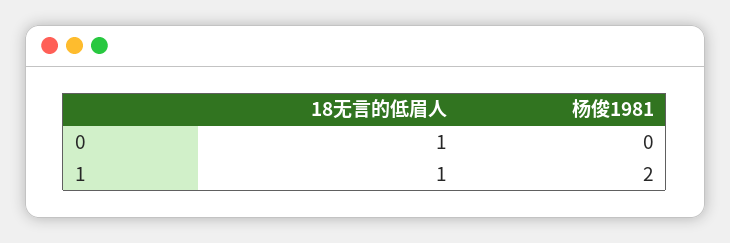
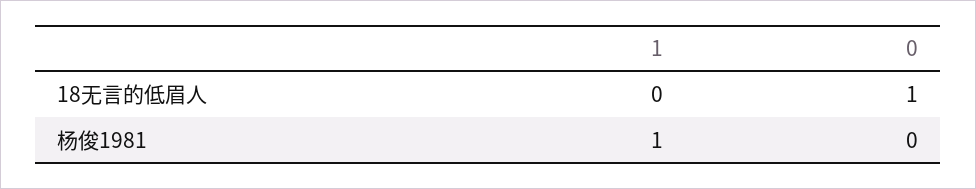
  {
    "18无言的低眉人": {
      "0": 1,
-     "1": 1
+     "1": 0
    },
    "杨俊1981": {
      "0": 0,
-     "1": 2
+     "1": 1
    }
  }

